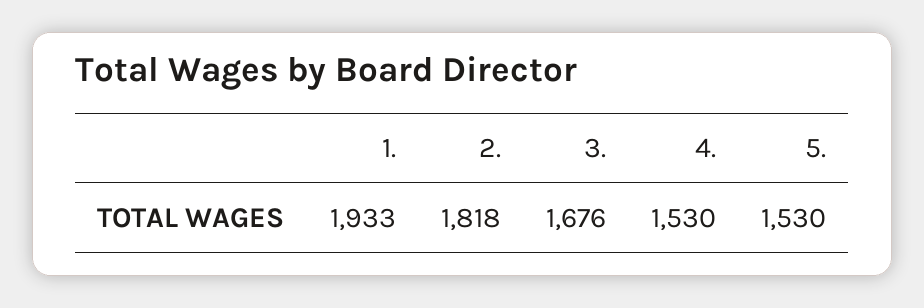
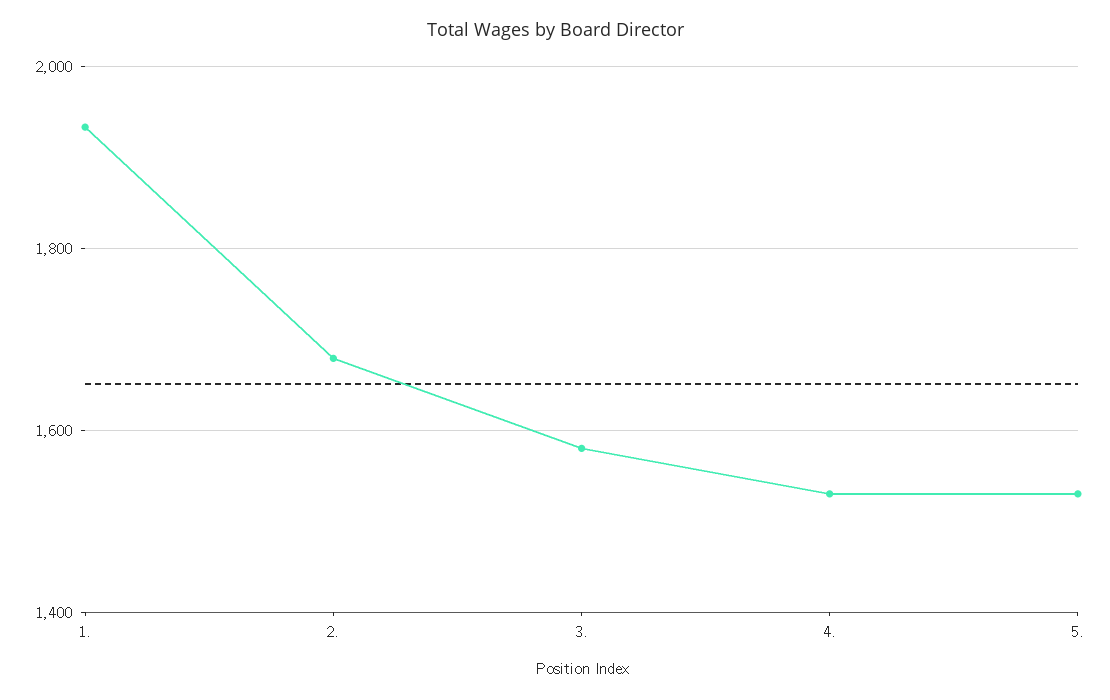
  {
    "1.": 1933,
-   "2.": 1818,
+   "2.": 1680,
-   "3.": 1676,
+   "3.": 1580,
    "4.": 1530,
    "5.": 1530
  }

